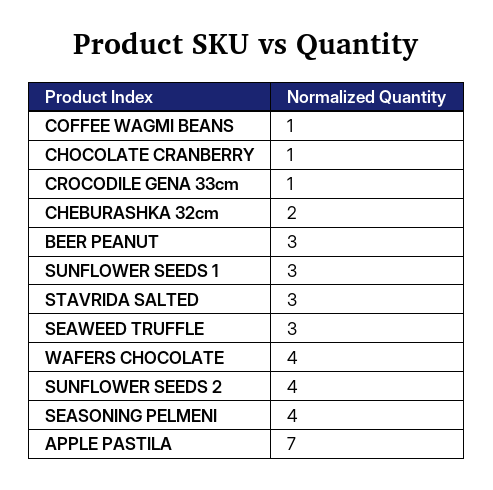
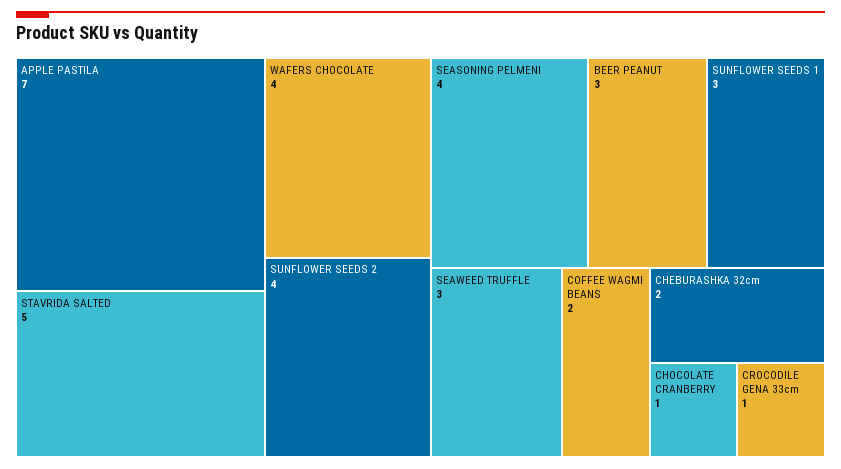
  {
-   "COFFEE WAGMI BEANS": 1,
+   "COFFEE WAGMI BEANS": 2,
    "CHOCOLATE CRANBERRY": 1,
    "CROCODILE GENA 33cm": 1,
    "CHEBURASHKA 32cm": 2,
    "BEER PEANUT": 3,
    "SUNFLOWER SEEDS 1": 3,
-   "STAVRIDA SALTED": 3,
+   "STAVRIDA SALTED": 5,
    "SEAWEED TRUFFLE": 3,
    "WAFERS CHOCOLATE": 4,
    "SUNFLOWER SEEDS 2": 4,
    "SEASONING PELMENI": 4,
    "APPLE PASTILA": 7
  }

